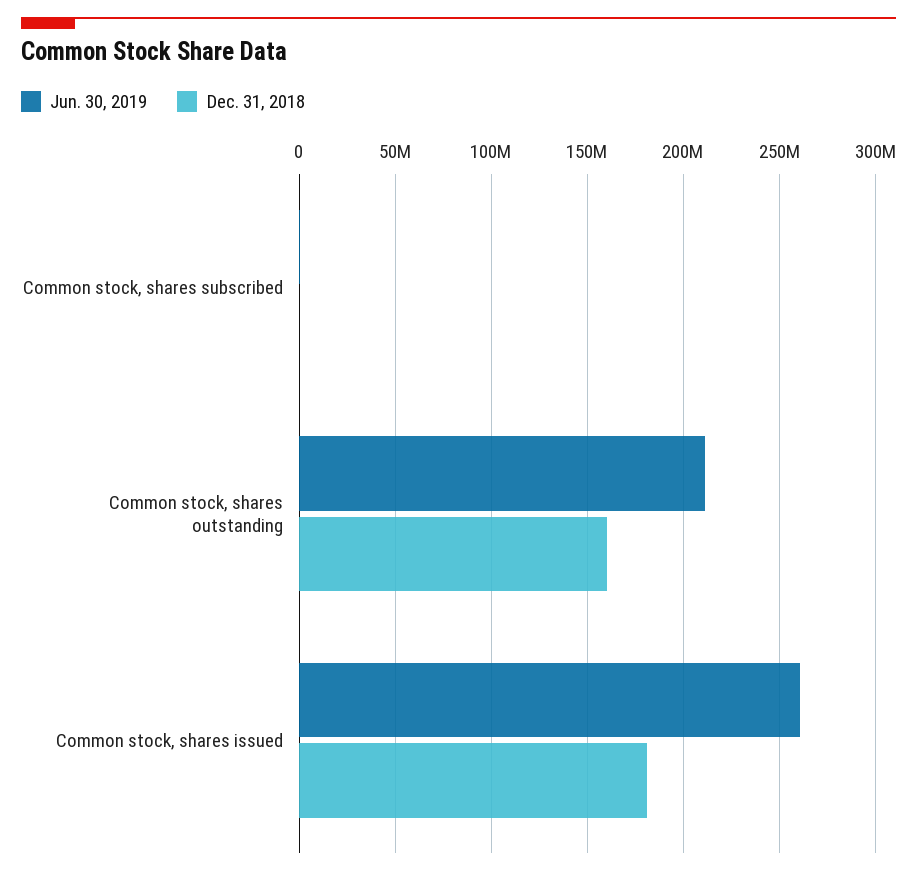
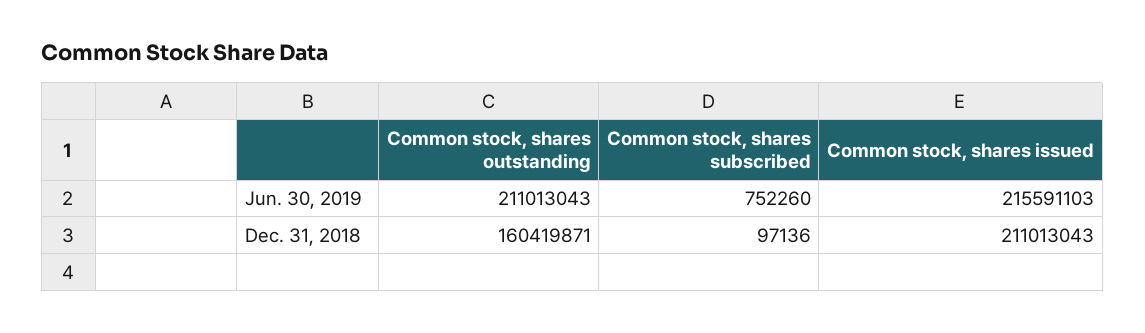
  {
    "Jun. 30, 2019": {
      "Common stock, shares subscribed": 752260,
      "Common stock, shares outstanding": 211013043,
-     "Common stock, shares issued": 260000000
+     "Common stock, shares issued": 215591103
    },
    "Dec. 31, 2018": {
      "Common stock, shares subscribed": 97136,
      "Common stock, shares outstanding": 160419871,
-     "Common stock, shares issued": 180000000
+     "Common stock, shares issued": 211013043
    }
  }

